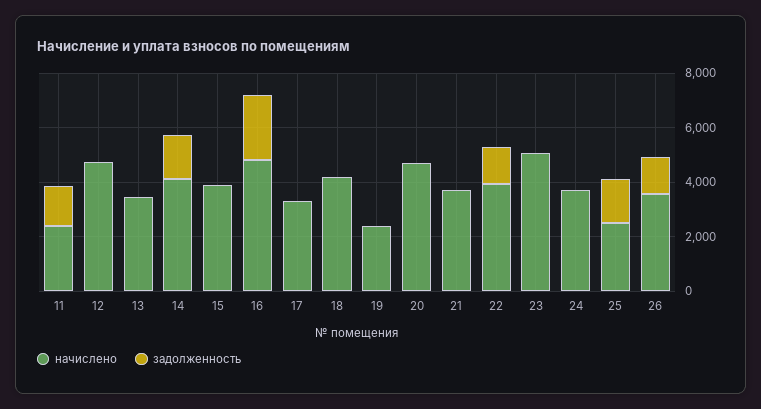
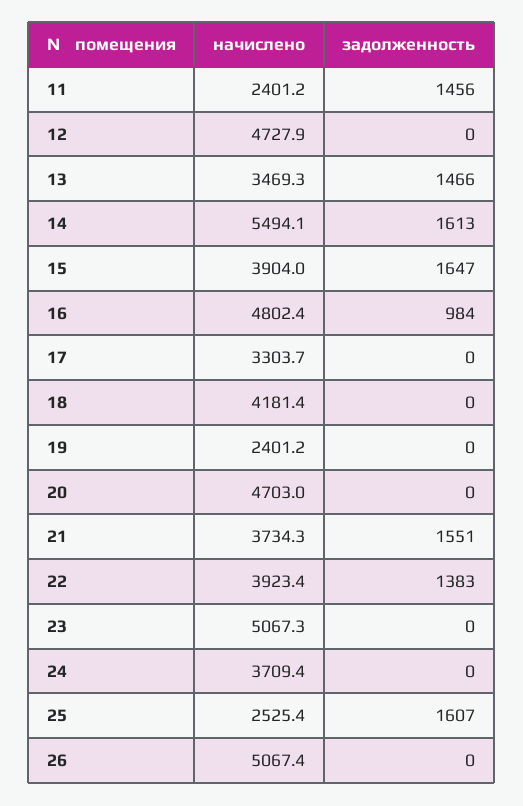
  {
    "начислено": {
      "11": 2401.2,
      "12": 4727.9,
      "13": 3469.3,
-     "14": 4000,
+     "14": 5494.1,
      "15": 3904,
      "16": 4802.4,
      "17": 3303.7,
      "18": 4181.4,
      "19": 2401.2,
      "20": 4703,
      "21": 3734.3,
      "22": 3923.4,
      "23": 5067.3,
      "24": 3709.4,
      "25": 2525.4,
-     "26": 3500
+     "26": 5067.4
    },
    "задолженность": {
      "11": 1456,
      "12": 0,
-     "13": 0,
+     "13": 1466,
      "14": 1613,
-     "15": 0,
+     "15": 1647,
-     "16": 2500,
+     "16": 984,
      "17": 0,
      "18": 0,
      "19": 0,
      "20": 0,
-     "21": 0,
+     "21": 1551,
      "22": 1383,
      "23": 0,
      "24": 0,
      "25": 1607,
-     "26": 1500
+     "26": 0
    }
  }

